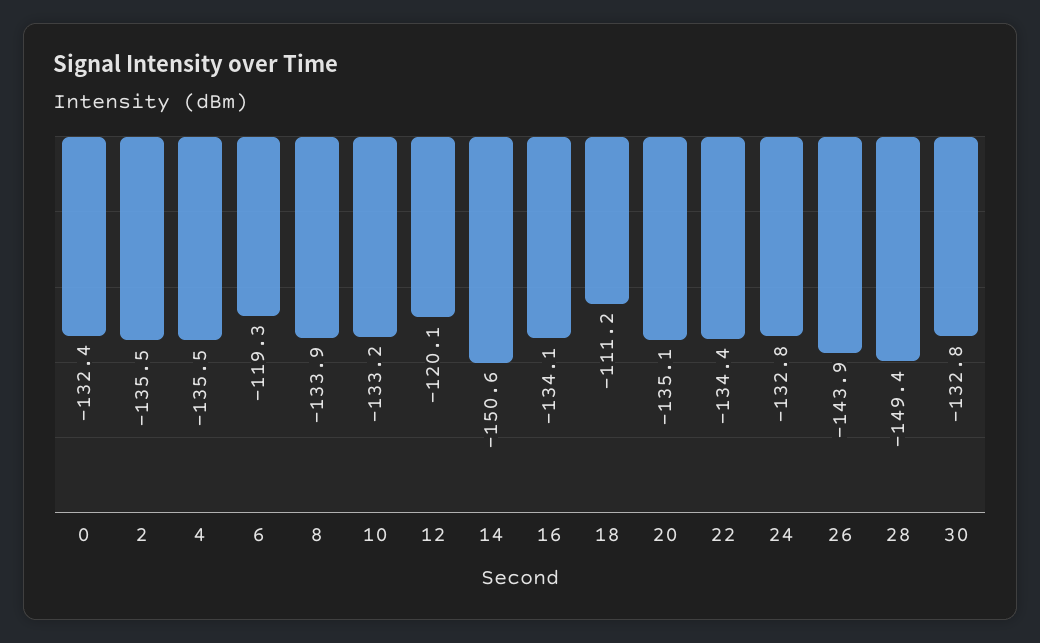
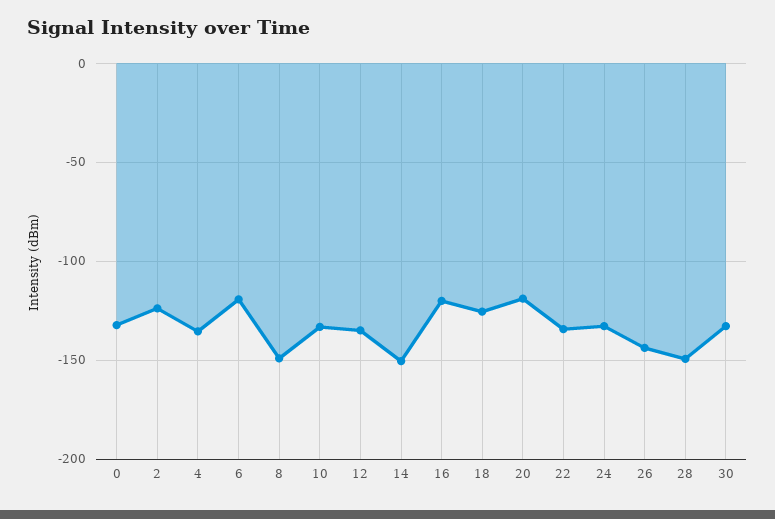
  {
    "0": -132.4,
-   "2": -135.5,
+   "2": -125,
    "4": -135.5,
    "6": -119.3,
-   "8": -133.9,
+   "8": -150,
    "10": -133.2,
-   "12": -120.1,
+   "12": -135,
    "14": -150.6,
-   "16": -134.1,
+   "16": -120,
-   "18": -111.2,
+   "18": -125,
-   "20": -135.1,
+   "20": -120,
    "22": -134.4,
    "24": -132.8,
    "26": -143.9,
    "28": -149.4,
    "30": -132.8
  }

